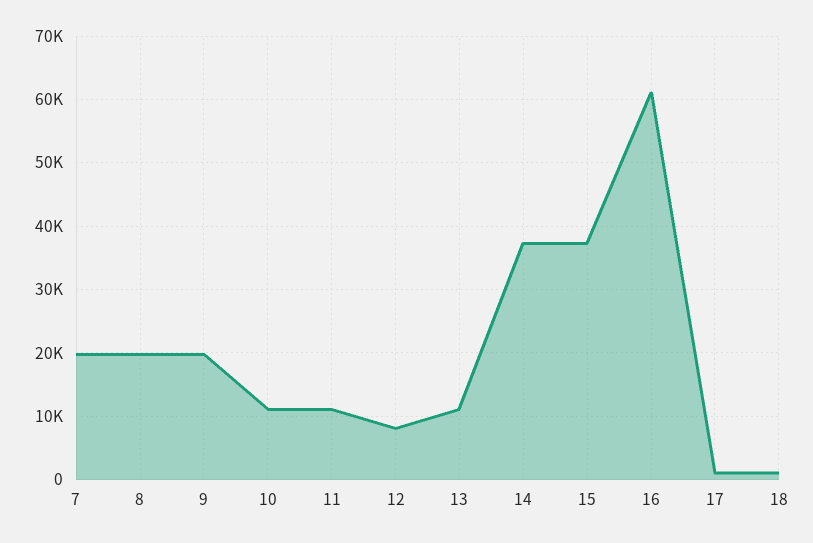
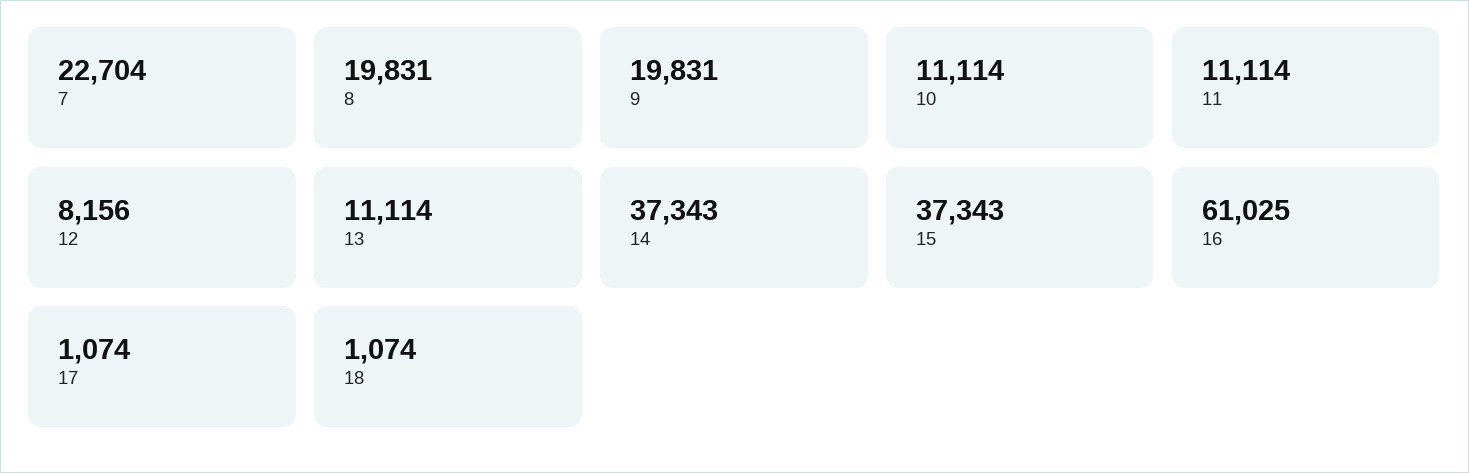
  {
-   "7": 20000,
+   "7": 22704,
    "8": 19831,
    "9": 19831,
    "10": 11114,
    "11": 11114,
    "12": 8156,
    "13": 11114,
    "14": 37343,
    "15": 37343,
    "16": 61025,
    "17": 1074,
    "18": 1074
  }

